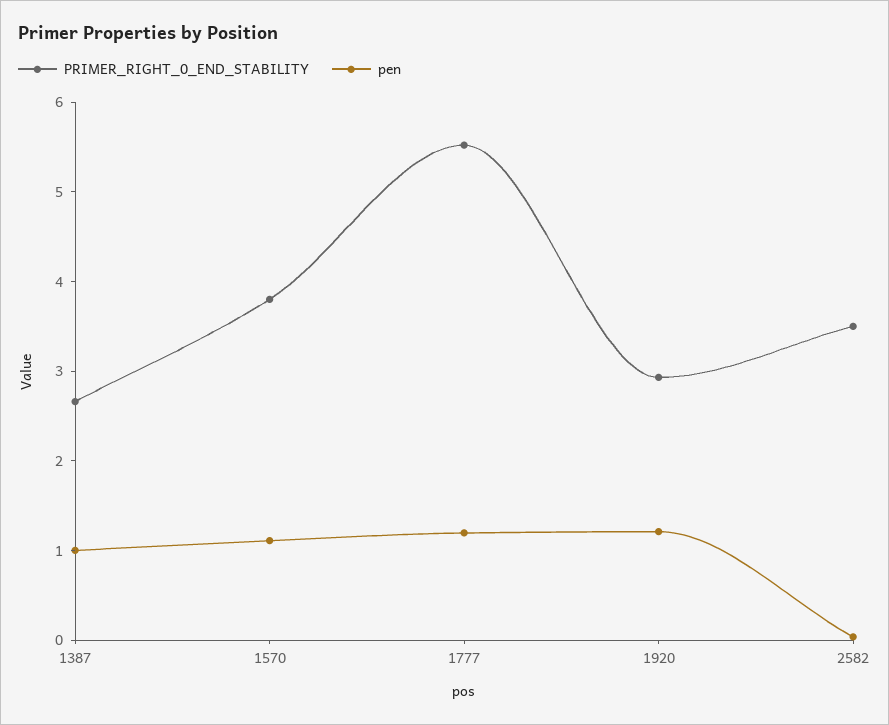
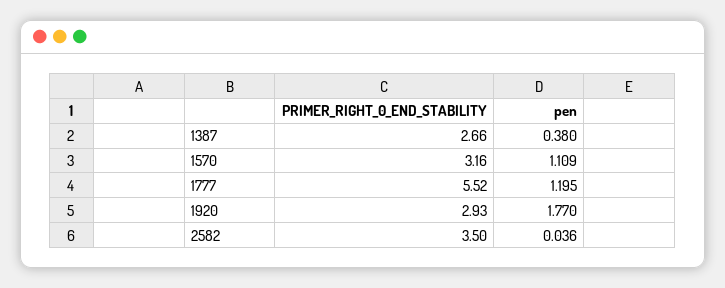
  {
    "PRIMER_RIGHT_0_END_STABILITY": {
      "1387": 2.66,
-     "1570": 3.8,
+     "1570": 3.16,
      "1777": 5.52,
      "1920": 2.93,
      "2582": 3.5
    },
    "pen": {
-     "1387": 1,
+     "1387": 0.38,
      "1570": 1.109,
      "1777": 1.195,
-     "1920": 1.2,
+     "1920": 1.77,
      "2582": 0.036
    }
  }

